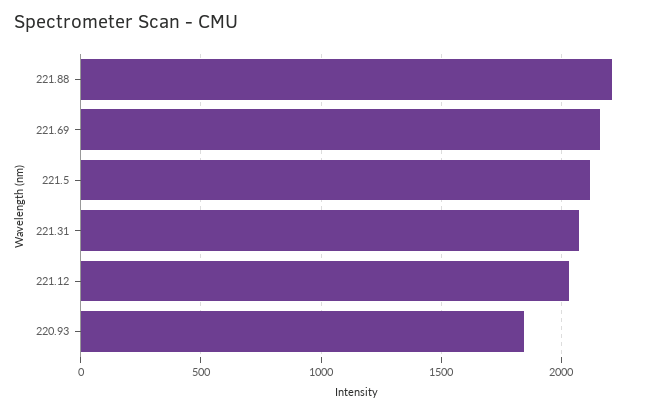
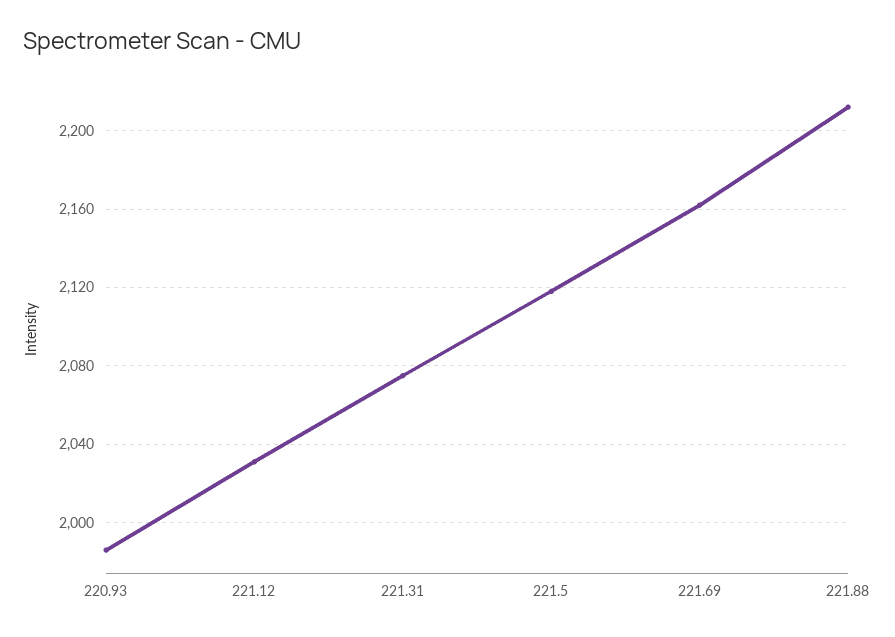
  {
    "221.88": 2210,
    "221.69": 2160,
    "221.5": 2120,
    "221.31": 2075,
    "221.12": 2030,
-   "220.93": 1850
+   "220.93": 1985
  }

